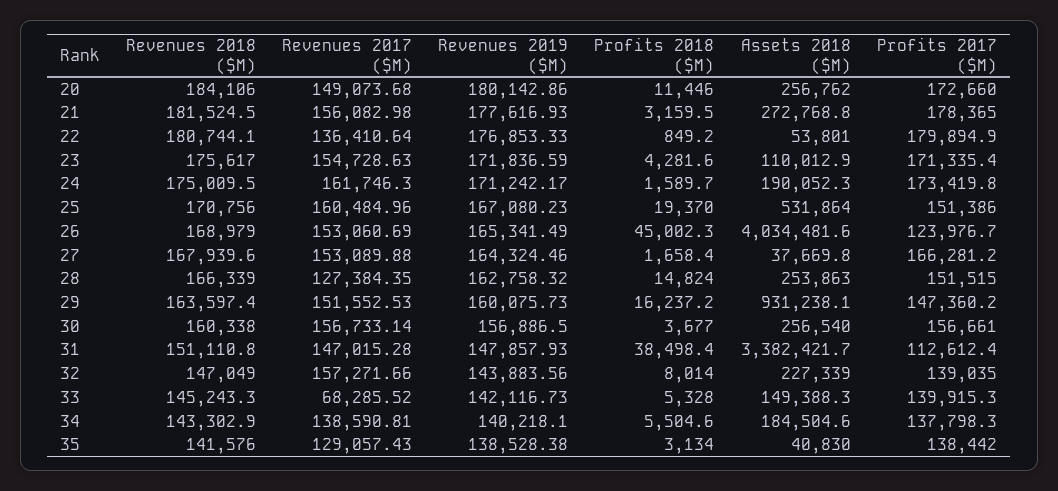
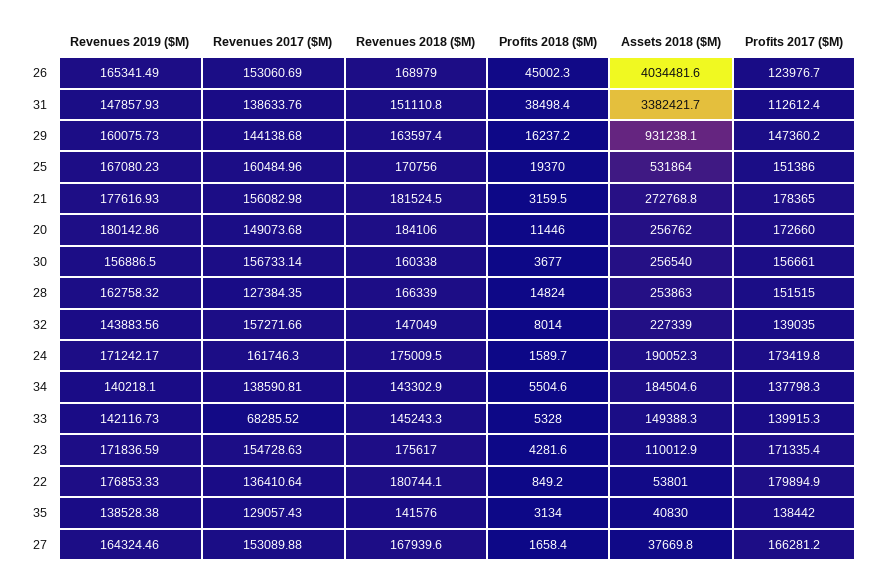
  {
    "Revenues 2018 ($M)": {
      "20": 184106,
      "21": 181524.5,
      "22": 180744.1,
      "23": 175617,
      "24": 175009.5,
      "25": 170756,
      "26": 168979,
      "27": 167939.6,
      "28": 166339,
      "29": 163597.4,
      "30": 160338,
      "31": 151110.8,
      "32": 147049,
      "33": 145243.3,
      "34": 143302.9,
      "35": 141576
    },
    "Revenues 2017 ($M)": {
      "20": 149073.68,
      "21": 156082.98,
      "22": 136410.64,
      "23": 154728.63,
      "24": 161746.3,
      "25": 160484.96,
      "26": 153060.69,
      "27": 153089.88,
      "28": 127384.35,
-     "29": 151552.53,
+     "29": 144138.68,
      "30": 156733.14,
-     "31": 147015.28,
+     "31": 138633.76,
      "32": 157271.66,
      "33": 68285.52,
      "34": 138590.81,
      "35": 129057.43
    },
    "Revenues 2019 ($M)": {
      "20": 180142.86,
      "21": 177616.93,
      "22": 176853.33,
      "23": 171836.59,
      "24": 171242.17,
      "25": 167080.23,
      "26": 165341.49,
      "27": 164324.46,
      "28": 162758.32,
      "29": 160075.73,
      "30": 156886.5,
      "31": 147857.93,
      "32": 143883.56,
      "33": 142116.73,
      "34": 140218.1,
      "35": 138528.38
    },
    "Profits 2018 ($M)": {
      "20": 11446,
      "21": 3159.5,
      "22": 849.2,
      "23": 4281.6,
      "24": 1589.7,
      "25": 19370,
      "26": 45002.3,
      "27": 1658.4,
      "28": 14824,
      "29": 16237.2,
      "30": 3677,
      "31": 38498.4,
      "32": 8014,
      "33": 5328,
      "34": 5504.6,
      "35": 3134
    },
    "Assets 2018 ($M)": {
      "20": 256762,
      "21": 272768.8,
      "22": 53801,
      "23": 110012.9,
      "24": 190052.3,
      "25": 531864,
      "26": 4034481.6,
      "27": 37669.8,
      "28": 253863,
      "29": 931238.1,
      "30": 256540,
      "31": 3382421.7,
      "32": 227339,
      "33": 149388.3,
      "34": 184504.6,
      "35": 40830
    },
    "Profits 2017 ($M)": {
      "20": 172660,
      "21": 178365,
      "22": 179894.9,
      "23": 171335.4,
      "24": 173419.8,
      "25": 151386,
      "26": 123976.7,
      "27": 166281.2,
      "28": 151515,
      "29": 147360.2,
      "30": 156661,
      "31": 112612.4,
      "32": 139035,
      "33": 139915.3,
      "34": 137798.3,
      "35": 138442
    }
  }

